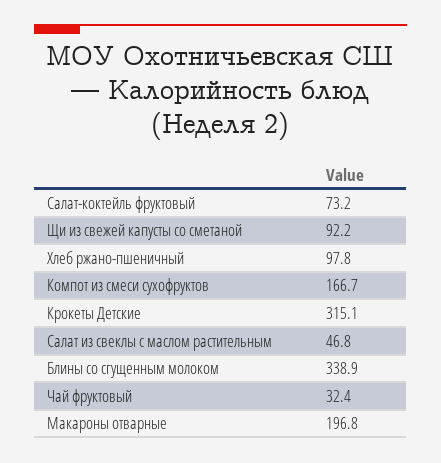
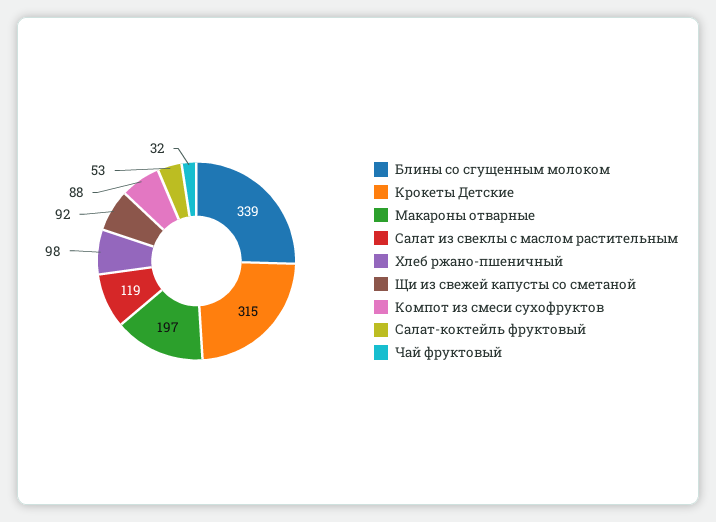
  {
-   "Салат-коктейль фруктовый": 73.2,
+   "Салат-коктейль фруктовый": 53,
    "Щи из свежей капусты со сметаной": 92.2,
    "Хлеб ржано-пшеничный": 97.8,
-   "Компот из смеси сухофруктов": 166.7,
+   "Компот из смеси сухофруктов": 88,
    "Крокеты Детские": 315.1,
-   "Салат из свеклы с маслом растительным": 46.8,
+   "Салат из свеклы с маслом растительным": 119,
    "Блины со сгущенным молоком": 338.9,
    "Чай фруктовый": 32.4,
    "Макароны отварные": 196.8
  }

